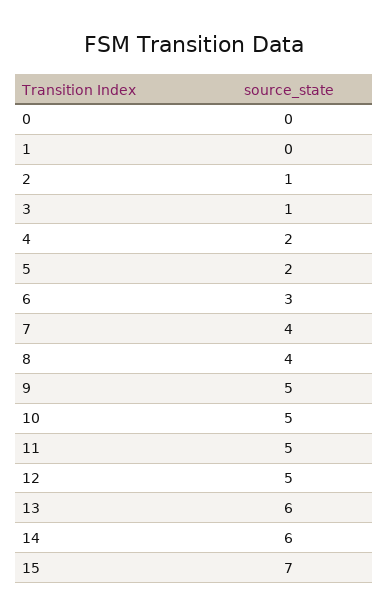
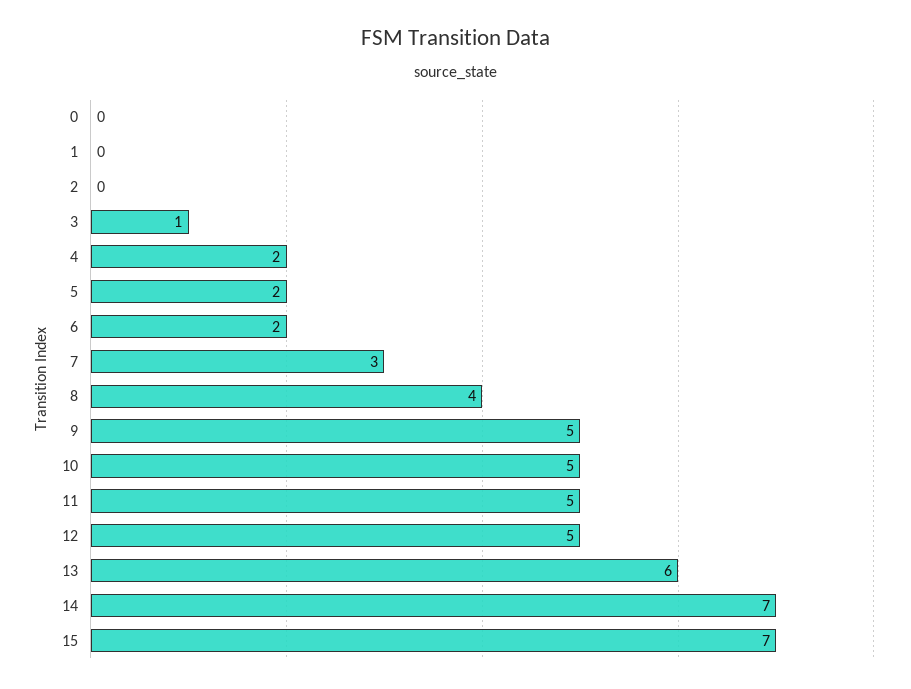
  {
    "0": 0,
    "1": 0,
-   "2": 1,
+   "2": 0,
    "3": 1,
    "4": 2,
    "5": 2,
-   "6": 3,
+   "6": 2,
-   "7": 4,
+   "7": 3,
    "8": 4,
    "9": 5,
    "10": 5,
    "11": 5,
    "12": 5,
    "13": 6,
-   "14": 6,
+   "14": 7,
    "15": 7
  }

